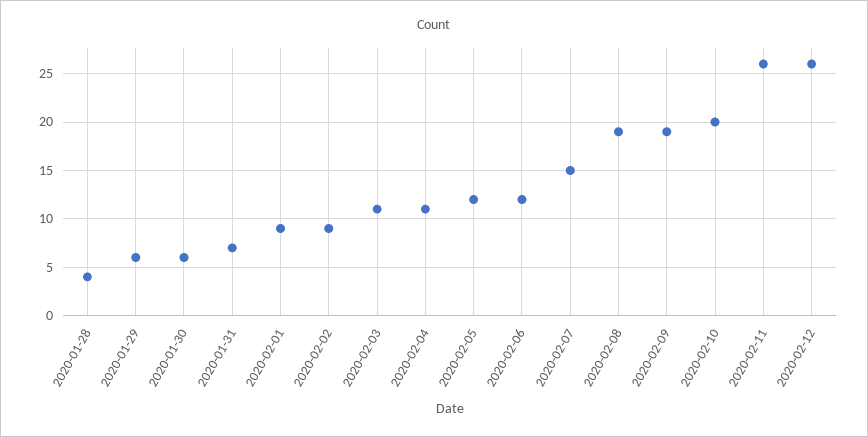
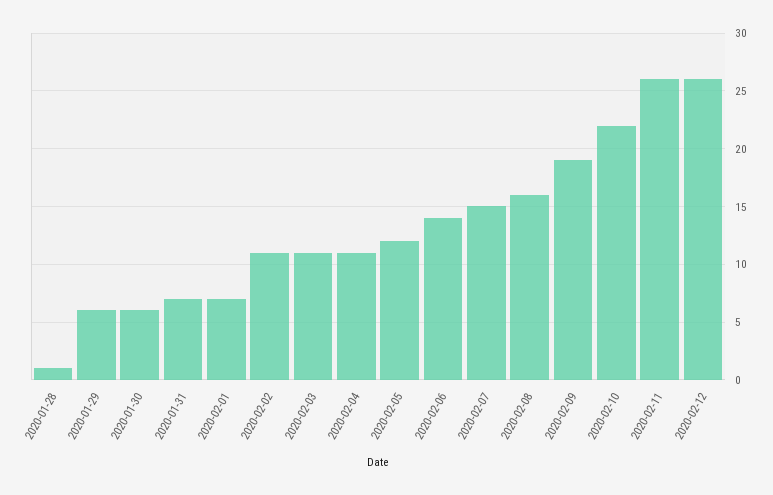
  {
-   "2020-01-28": 4,
+   "2020-01-28": 1,
    "2020-01-29": 6,
    "2020-01-30": 6,
    "2020-01-31": 7,
-   "2020-02-01": 9,
+   "2020-02-01": 7,
-   "2020-02-02": 9,
+   "2020-02-02": 11,
    "2020-02-03": 11,
    "2020-02-04": 11,
    "2020-02-05": 12,
-   "2020-02-06": 12,
+   "2020-02-06": 14,
    "2020-02-07": 15,
-   "2020-02-08": 19,
+   "2020-02-08": 16,
    "2020-02-09": 19,
-   "2020-02-10": 20,
+   "2020-02-10": 22,
    "2020-02-11": 26,
    "2020-02-12": 26
  }

